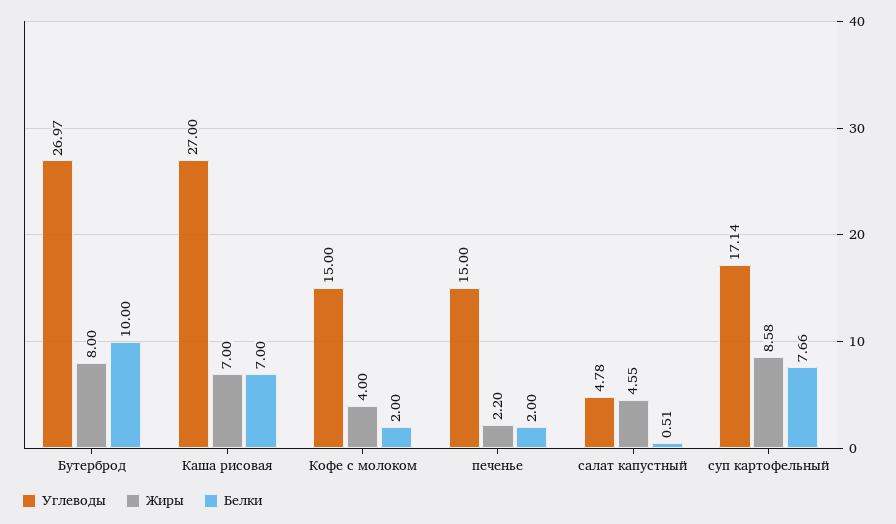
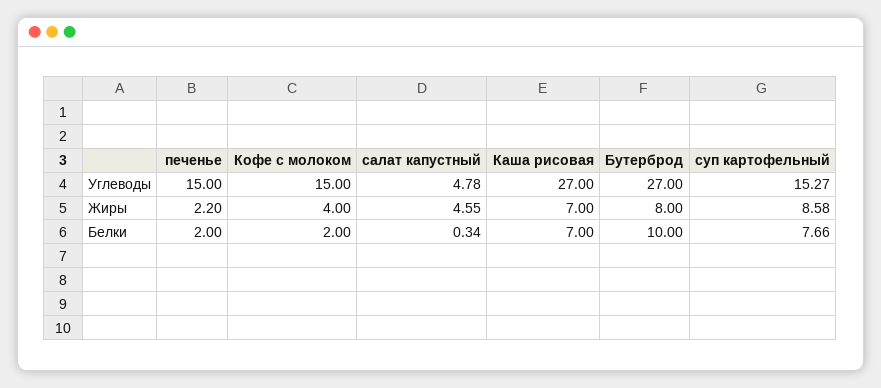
  {
    "Углеводы": {
-     "Бутерброд": 26.97,
+     "Бутерброд": 27,
      "Каша рисовая": 27,
      "Кофе с молоком": 15,
      "печенье": 15,
      "салат капустный": 4.78,
-     "суп картофельный": 17.14
+     "суп картофельный": 15.27
    },
    "Жиры": {
      "Бутерброд": 8,
      "Каша рисовая": 7,
      "Кофе с молоком": 4,
      "печенье": 2.2,
      "салат капустный": 4.55,
      "суп картофельный": 8.58
    },
    "Белки": {
      "Бутерброд": 10,
      "Каша рисовая": 7,
      "Кофе с молоком": 2,
      "печенье": 2,
-     "салат капустный": 0.51,
+     "салат капустный": 0.34,
      "суп картофельный": 7.66
    }
  }

